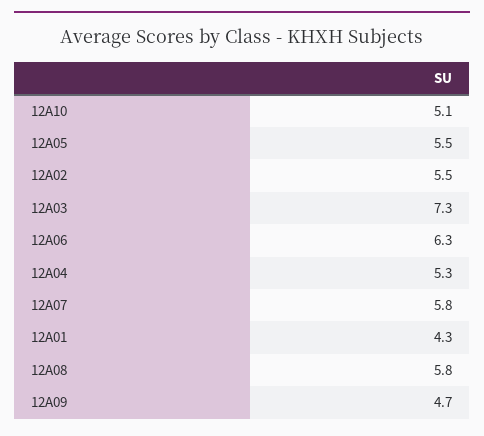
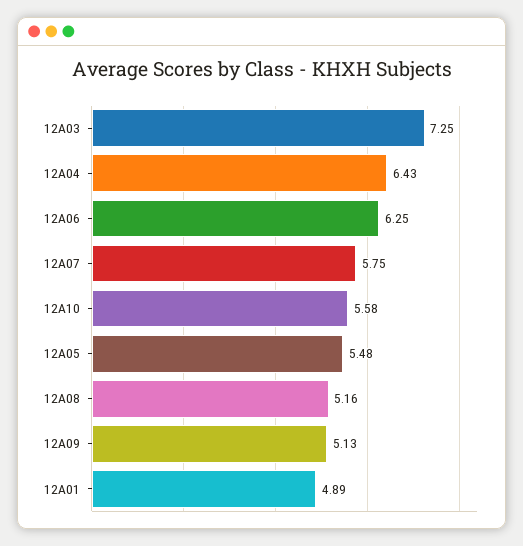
  {
-   "12A10": 5.1,
+   "12A10": 5.58,
    "12A05": 5.48,
-   "12A02": 5.5,
    "12A03": 7.25,
    "12A06": 6.25,
-   "12A04": 5.3,
+   "12A04": 6.43,
    "12A07": 5.75,
-   "12A01": 4.3,
+   "12A01": 4.89,
-   "12A08": 5.8,
+   "12A08": 5.16,
-   "12A09": 4.7
+   "12A09": 5.13
  }

